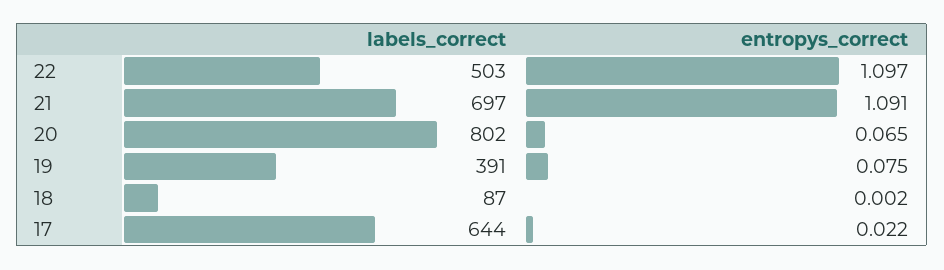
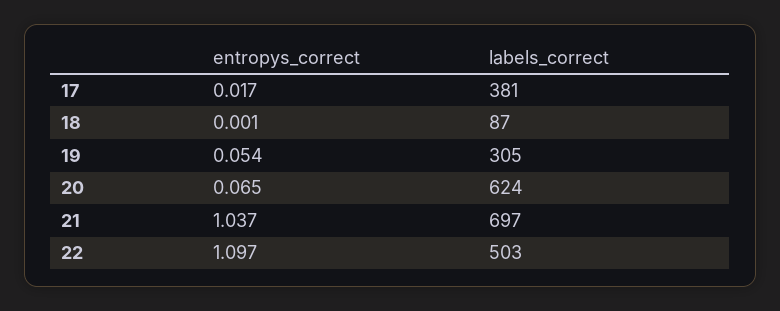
  {
    "labels_correct": {
      "22": 503,
      "21": 697,
-     "20": 802,
+     "20": 624,
-     "19": 391,
+     "19": 305,
      "18": 87,
-     "17": 644
+     "17": 381
    },
    "entropys_correct": {
      "22": 1.097,
-     "21": 1.091,
+     "21": 1.037,
      "20": 0.065,
-     "19": 0.075,
+     "19": 0.054,
-     "18": 0.002,
+     "18": 0.001,
-     "17": 0.022
+     "17": 0.017
    }
  }

